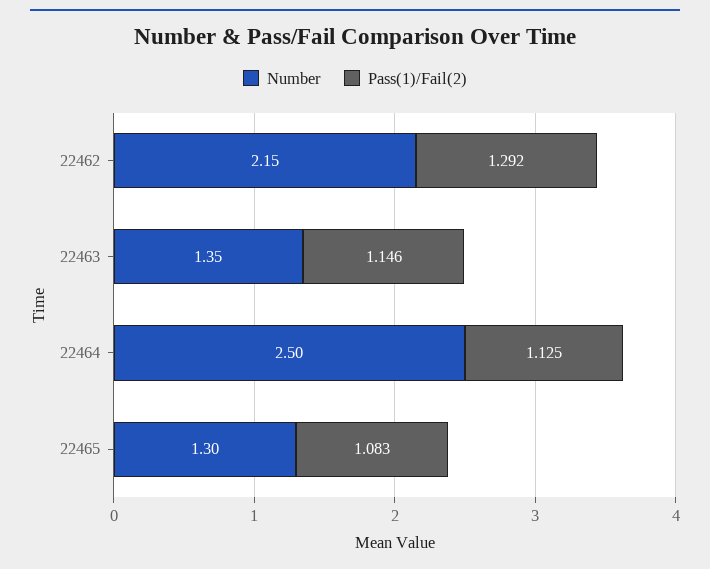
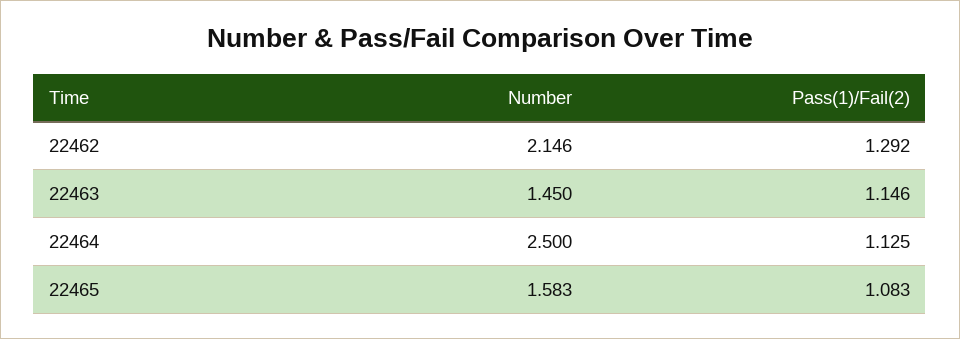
  {
    "Number": {
      "22462": 2.146,
-     "22463": 1.35,
+     "22463": 1.45,
      "22464": 2.5,
-     "22465": 1.3
+     "22465": 1.583
    },
    "Pass(1)/Fail(2)": {
      "22462": 1.292,
      "22463": 1.146,
      "22464": 1.125,
      "22465": 1.083
    }
  }

